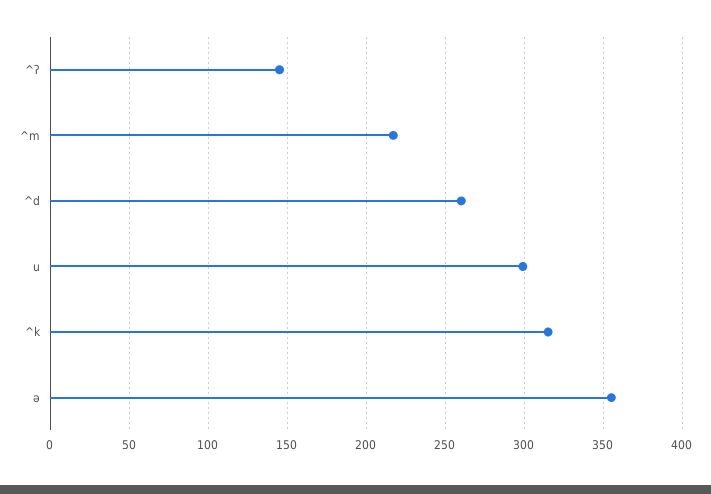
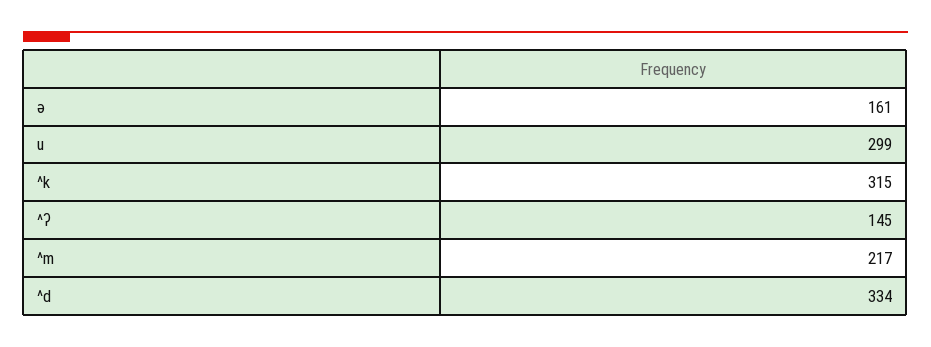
  {
    "^ʔ": 145,
    "^m": 217,
-   "^d": 260,
+   "^d": 334,
    "u": 299,
    "^k": 315,
-   "ə": 355
+   "ə": 161
  }

